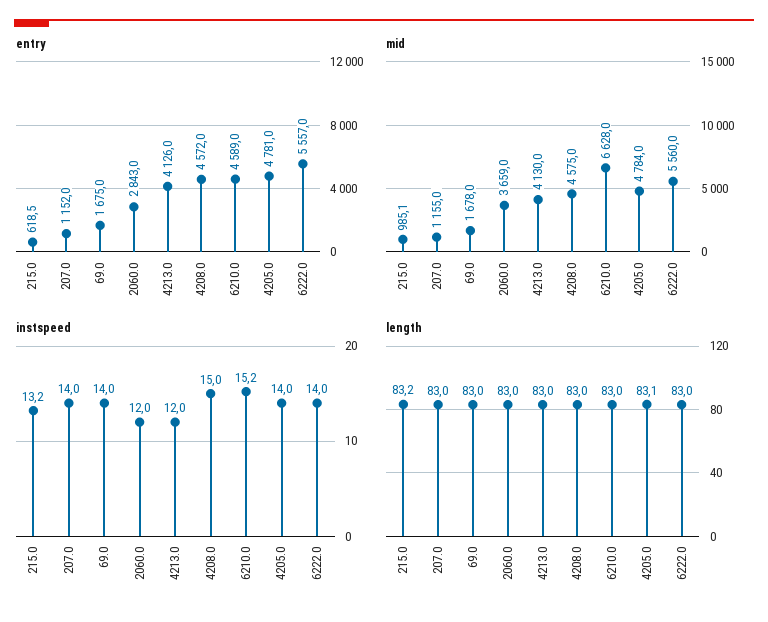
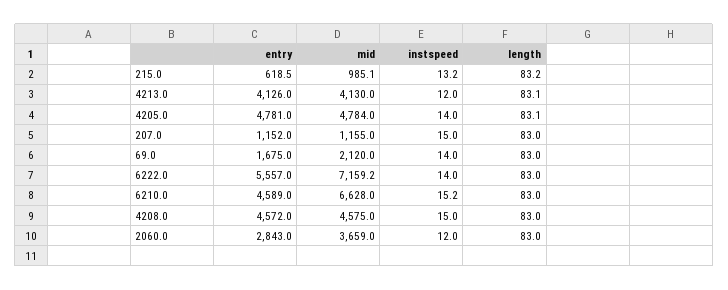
  {
    "entry": {
      "215.0": 618.5,
      "207.0": 1152,
      "69.0": 1675,
      "2060.0": 2843,
      "4213.0": 4126,
      "4208.0": 4572,
      "6210.0": 4589,
      "4205.0": 4781,
      "6222.0": 5557
    },
    "mid": {
      "215.0": 985.1,
      "207.0": 1155,
-     "69.0": 1678,
+     "69.0": 2120,
      "2060.0": 3659,
      "4213.0": 4130,
      "4208.0": 4575,
      "6210.0": 6628,
      "4205.0": 4784,
-     "6222.0": 5560
+     "6222.0": 7159.2
    },
    "instspeed": {
      "215.0": 13.2,
-     "207.0": 14,
+     "207.0": 15,
      "69.0": 14,
      "2060.0": 12,
      "4213.0": 12,
      "4208.0": 15,
      "6210.0": 15.2,
      "4205.0": 14,
      "6222.0": 14
    },
    "length": {
      "215.0": 83.2,
      "207.0": 83,
      "69.0": 83,
      "2060.0": 83,
-     "4213.0": 83,
+     "4213.0": 83.1,
      "4208.0": 83,
      "6210.0": 83,
      "4205.0": 83.1,
      "6222.0": 83
    }
  }

